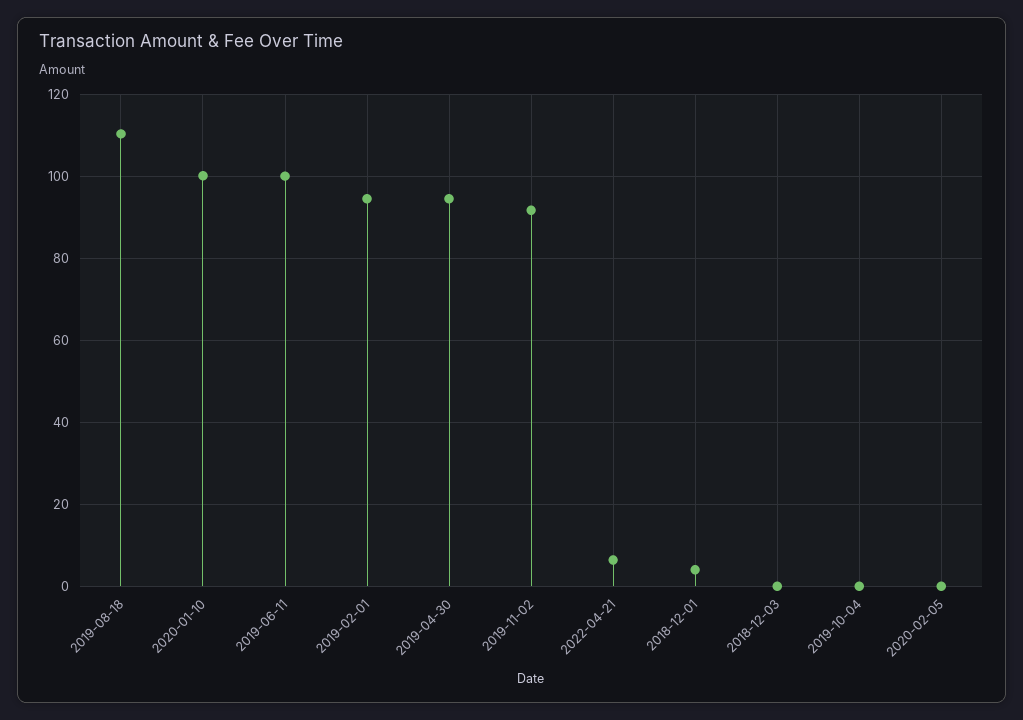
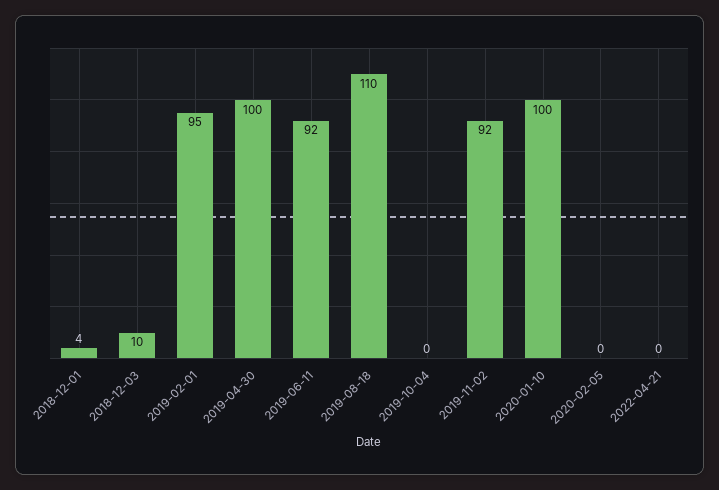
  {
    "2019-08-18": 110,
    "2020-01-10": 100,
-   "2019-06-11": 100,
+   "2019-06-11": 92,
    "2019-02-01": 95,
-   "2019-04-30": 94,
+   "2019-04-30": 100,
    "2019-11-02": 92,
-   "2022-04-21": 6,
+   "2022-04-21": 0,
    "2018-12-01": 4,
-   "2018-12-03": 0,
+   "2018-12-03": 10,
    "2019-10-04": 0,
    "2020-02-05": 0
  }

